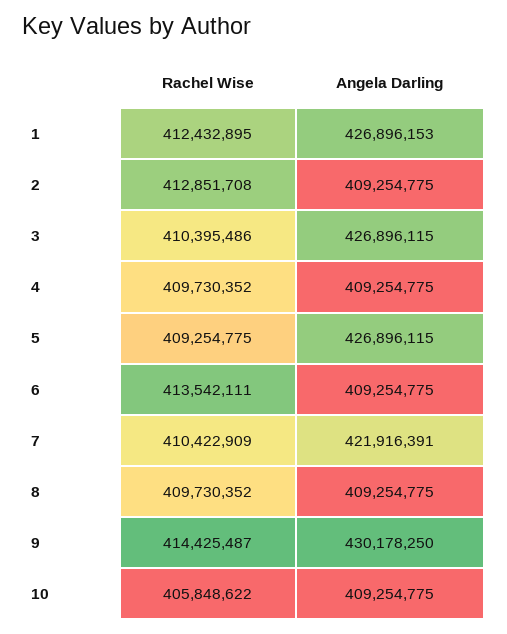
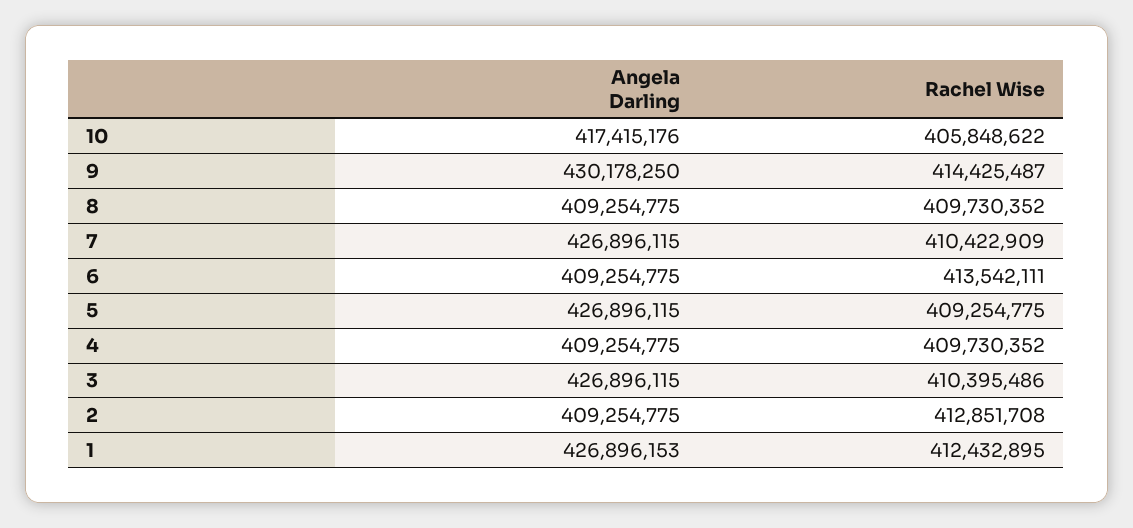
  {
    "Rachel Wise": {
      "1": 412432895,
      "2": 412851708,
      "3": 410395486,
      "4": 409730352,
      "5": 409254775,
      "6": 413542111,
      "7": 410422909,
      "8": 409730352,
      "9": 414425487,
      "10": 405848622
    },
    "Angela Darling": {
      "1": 426896153,
      "2": 409254775,
      "3": 426896115,
      "4": 409254775,
      "5": 426896115,
      "6": 409254775,
-     "7": 421916391,
+     "7": 426896115,
      "8": 409254775,
      "9": 430178250,
-     "10": 409254775
+     "10": 417415176
    }
  }

